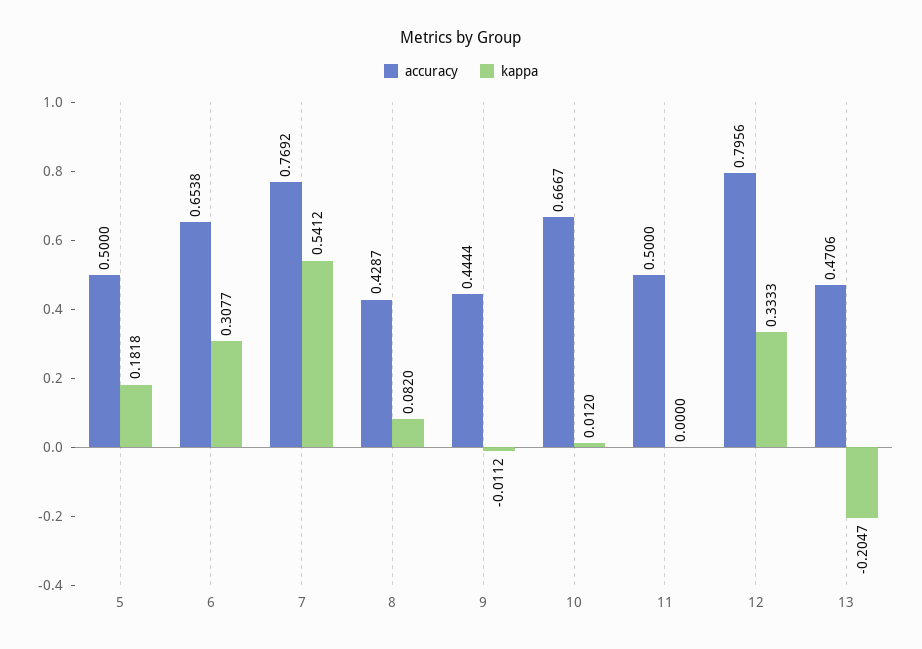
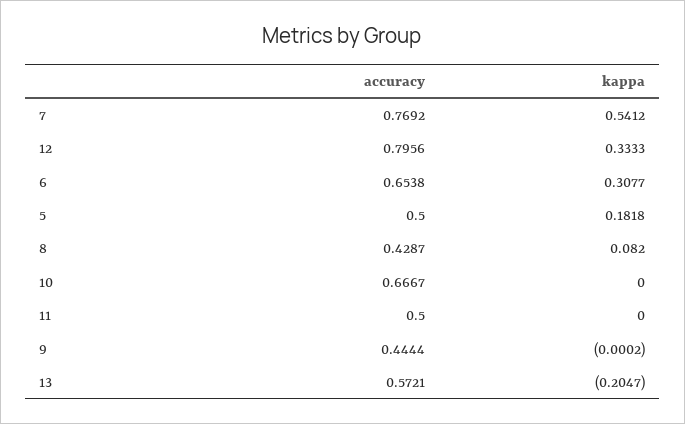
  {
    "accuracy": {
      "5": 0.5,
      "6": 0.6538,
      "7": 0.7692,
      "8": 0.4287,
      "9": 0.4444,
      "10": 0.6667,
      "11": 0.5,
      "12": 0.7956,
-     "13": 0.4706
+     "13": 0.5721
    },
    "kappa": {
      "5": 0.1818,
      "6": 0.3077,
      "7": 0.5412,
      "8": 0.082,
-     "9": -0.0112,
+     "9": -0.0002,
-     "10": 0.012,
+     "10": 0,
      "11": 0,
      "12": 0.3333,
      "13": -0.2047
    }
  }

